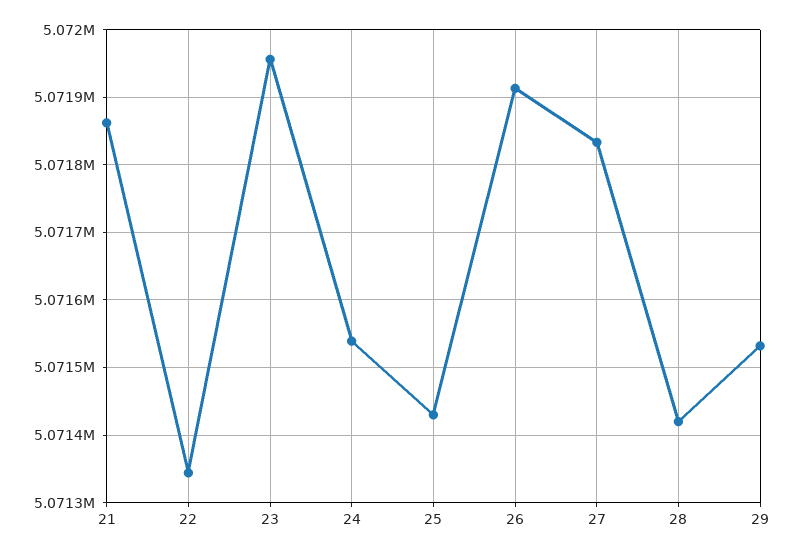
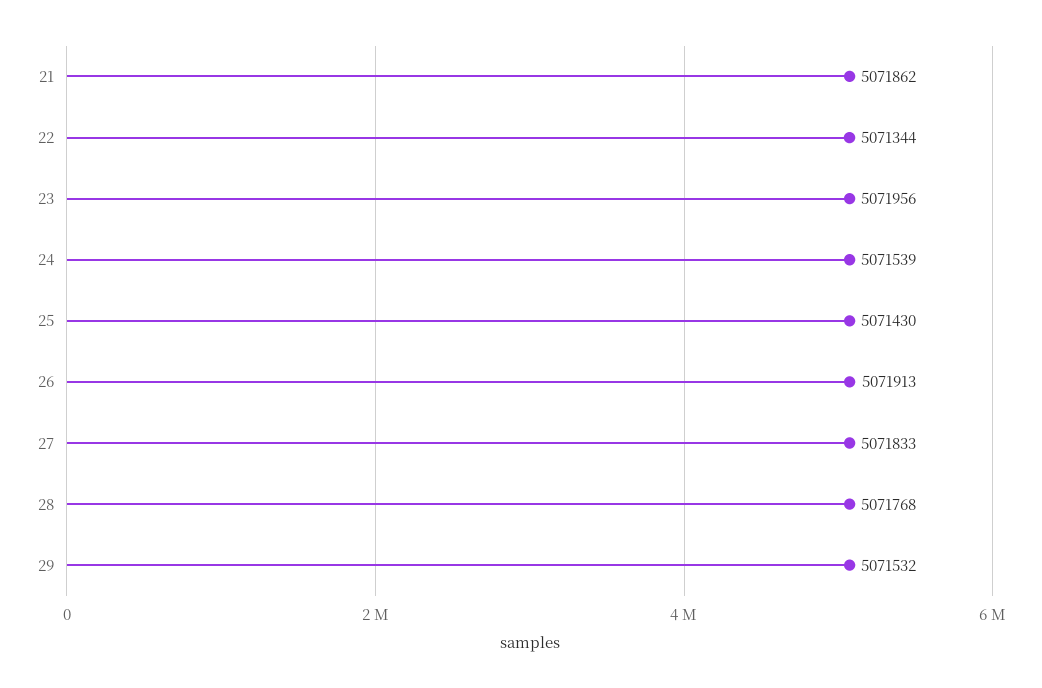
  {
    "21": 5071862,
    "22": 5071344,
    "23": 5071956,
    "24": 5071539,
    "25": 5071430,
    "26": 5071913,
    "27": 5071833,
-   "28": 5071420,
+   "28": 5071768,
    "29": 5071532
  }

